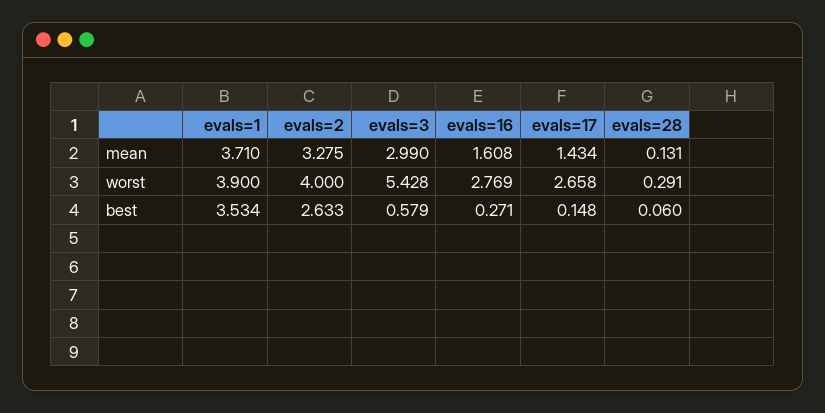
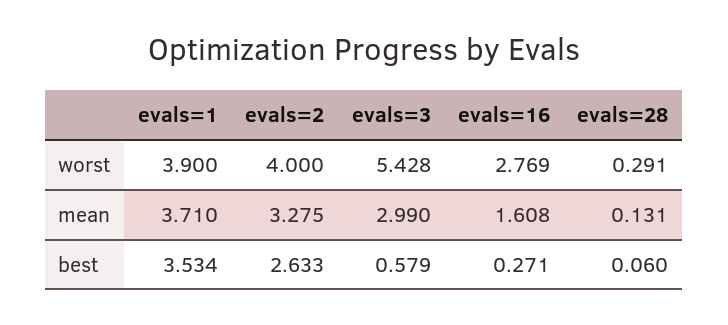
  {
    "evals=1": {
      "mean": 3.71,
      "worst": 3.9,
      "best": 3.534
    },
    "evals=2": {
      "mean": 3.275,
      "worst": 4,
      "best": 2.633
    },
    "evals=3": {
      "mean": 2.99,
      "worst": 5.428,
      "best": 0.579
    },
    "evals=16": {
      "mean": 1.608,
      "worst": 2.769,
      "best": 0.271
    },
-   "evals=17": {
-     "mean": 1.434,
-     "worst": 2.658,
-     "best": 0.148
-   },
    "evals=28": {
      "mean": 0.131,
      "worst": 0.291,
      "best": 0.06
    }
  }

